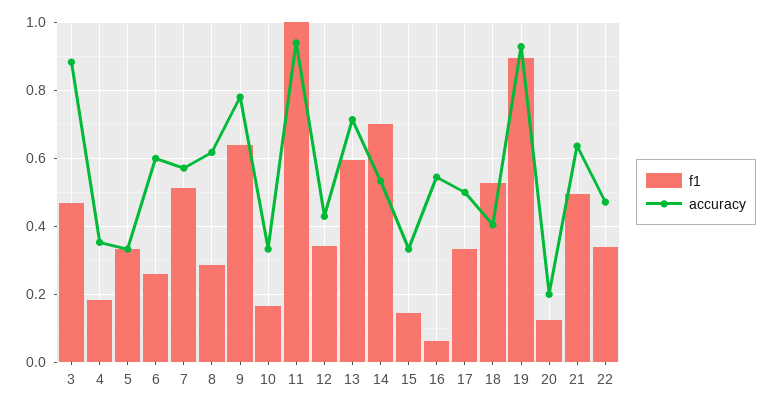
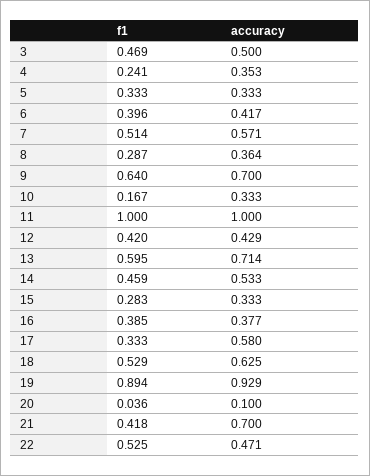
  {
    "f1": {
      "3": 0.469,
-     "4": 0.18,
+     "4": 0.241,
      "5": 0.333,
-     "6": 0.26,
+     "6": 0.396,
      "7": 0.514,
      "8": 0.287,
      "9": 0.64,
      "10": 0.167,
      "11": 1,
-     "12": 0.34,
+     "12": 0.42,
      "13": 0.595,
-     "14": 0.7,
+     "14": 0.459,
-     "15": 0.14,
+     "15": 0.283,
-     "16": 0.06,
+     "16": 0.385,
      "17": 0.333,
      "18": 0.529,
      "19": 0.894,
-     "20": 0.12,
+     "20": 0.036,
-     "21": 0.5,
+     "21": 0.418,
-     "22": 0.34
+     "22": 0.525
    },
    "accuracy": {
-     "3": 0.88,
+     "3": 0.5,
      "4": 0.353,
      "5": 0.333,
-     "6": 0.6,
+     "6": 0.417,
      "7": 0.571,
-     "8": 0.62,
+     "8": 0.364,
-     "9": 0.78,
+     "9": 0.7,
      "10": 0.333,
-     "11": 0.94,
+     "11": 1,
      "12": 0.429,
      "13": 0.714,
      "14": 0.533,
      "15": 0.333,
-     "16": 0.54,
+     "16": 0.377,
-     "17": 0.5,
+     "17": 0.58,
-     "18": 0.4,
+     "18": 0.625,
      "19": 0.929,
-     "20": 0.2,
+     "20": 0.1,
-     "21": 0.64,
+     "21": 0.7,
      "22": 0.471
    }
  }

